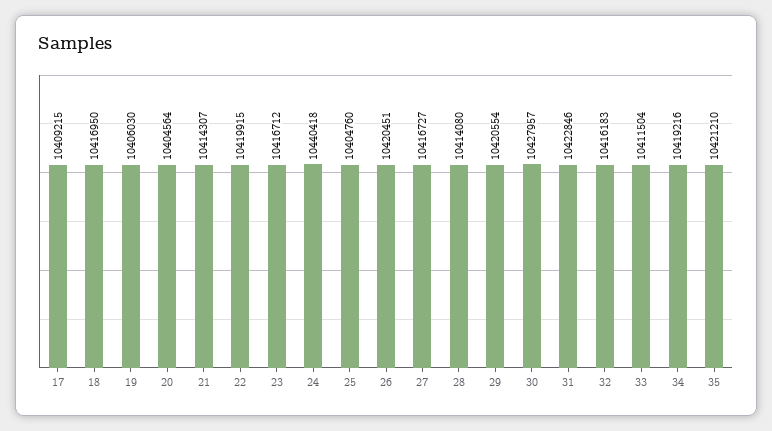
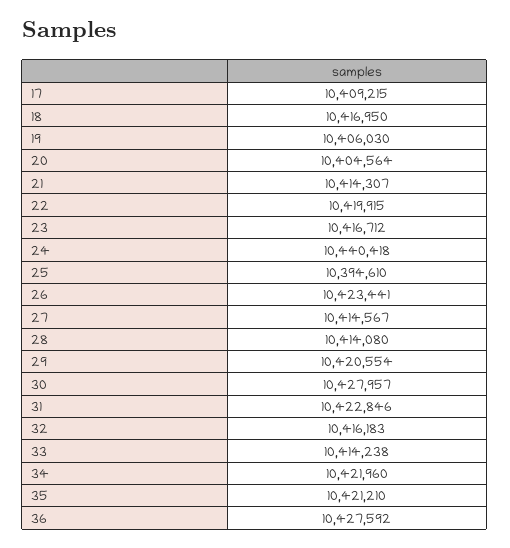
  {
    "17": 10409215,
    "18": 10416950,
    "19": 10406030,
    "20": 10404564,
    "21": 10414307,
    "22": 10419915,
    "23": 10416712,
    "24": 10440418,
-   "25": 10404760,
+   "25": 10394610,
-   "26": 10420451,
+   "26": 10423441,
-   "27": 10416727,
+   "27": 10414567,
    "28": 10414080,
    "29": 10420554,
    "30": 10427957,
    "31": 10422846,
    "32": 10416183,
-   "33": 10411504,
+   "33": 10414238,
-   "34": 10419216,
+   "34": 10421960,
-   "35": 10421210
+   "35": 10421210,
+   "36": 10427592
  }

